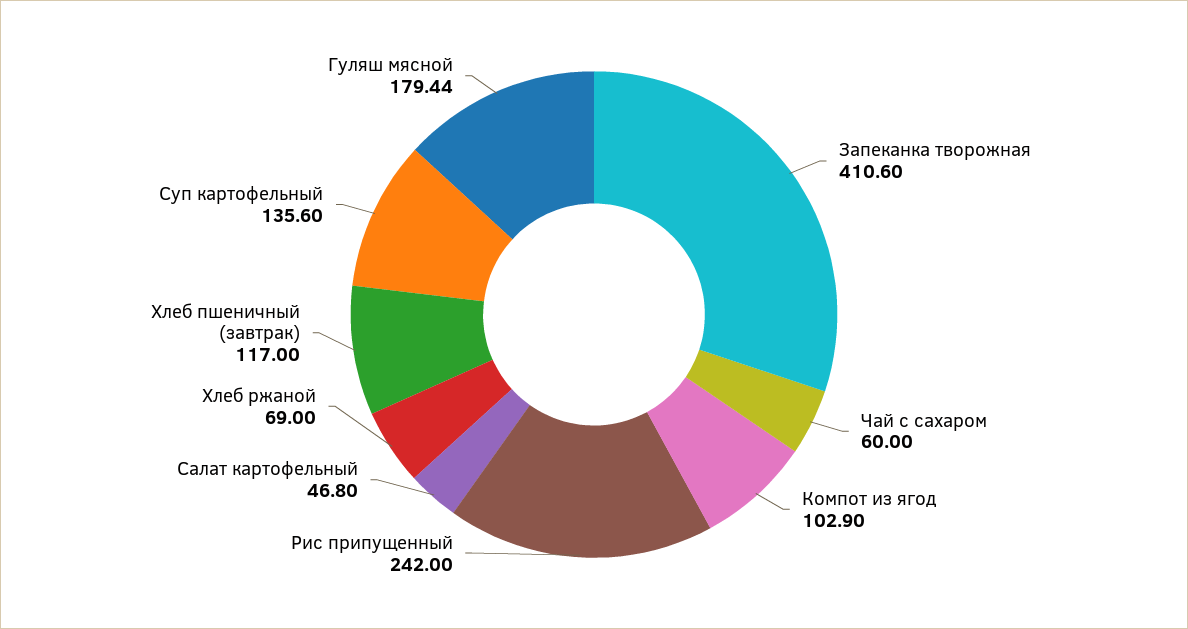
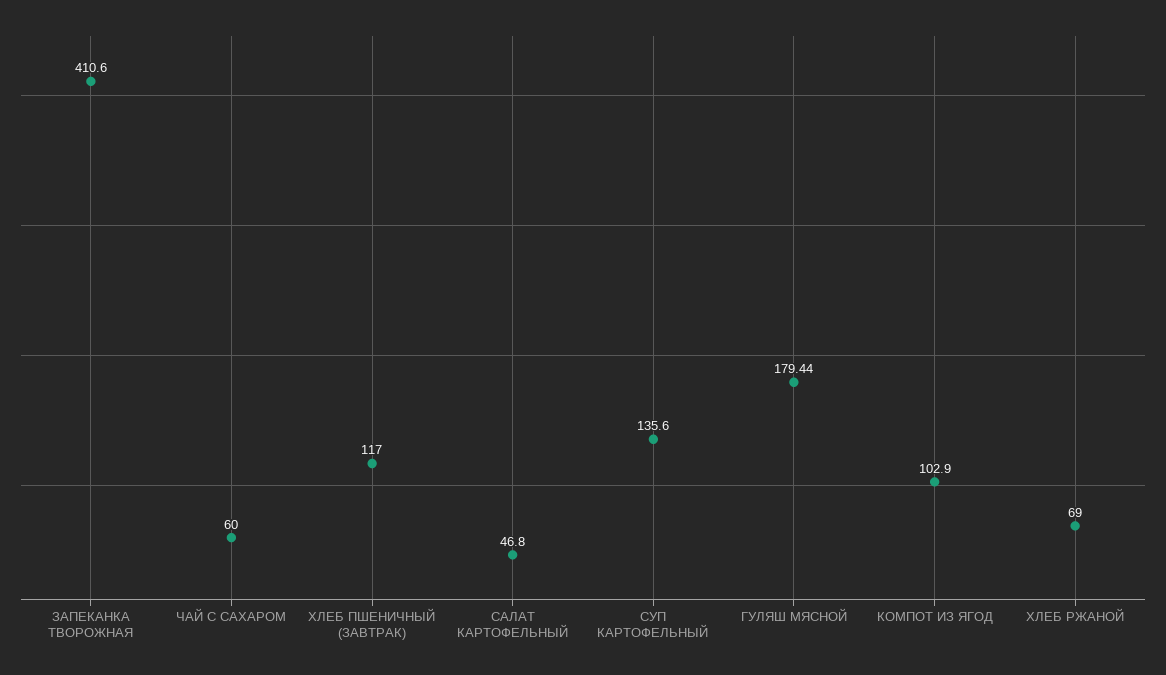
  {
    "Запеканка творожная": 410.6,
    "Чай с сахаром": 60,
    "Компот из ягод": 102.9,
-   "Рис припущенный": 242,
    "Салат картофельный": 46.8,
    "Хлеб ржаной": 69,
    "Хлеб пшеничный (завтрак)": 117,
    "Суп картофельный": 135.6,
    "Гуляш мясной": 179.44
  }

